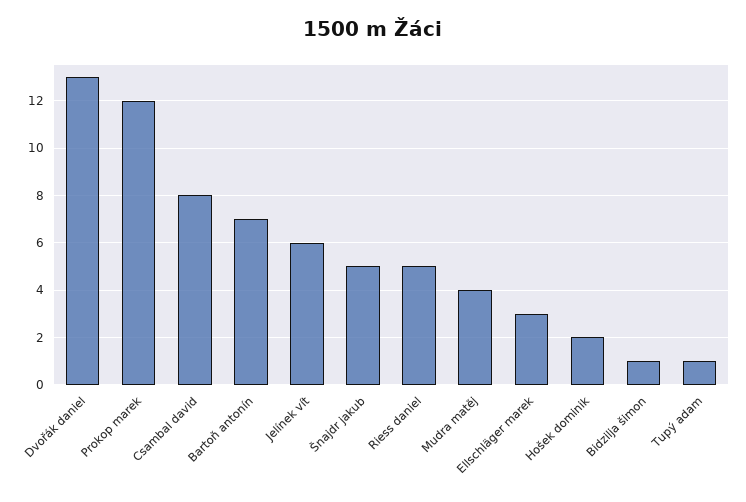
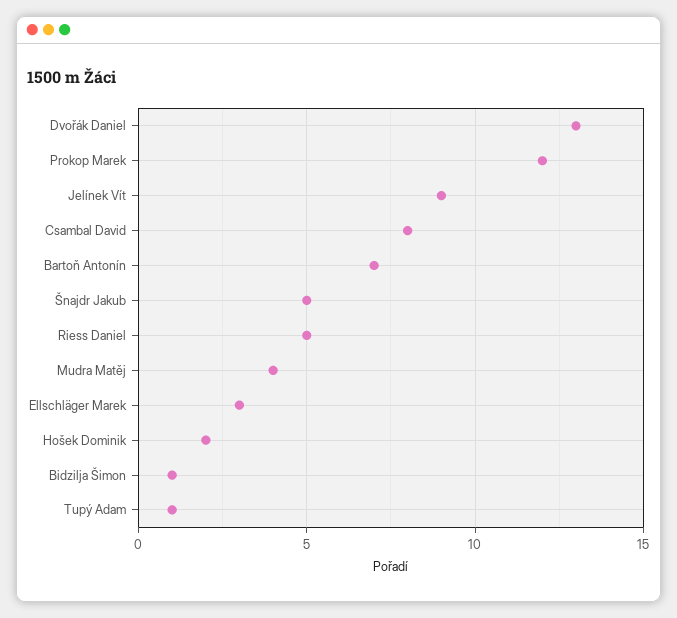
  {
    "Dvořák daniel": 13,
    "Prokop marek": 12,
    "Csambal david": 8,
    "Bartoň antonín": 7,
-   "Jelínek vít": 6,
+   "Jelínek vít": 9,
    "Šnajdr jakub": 5,
    "Riess daniel": 5,
    "Mudra matěj": 4,
    "Ellschläger marek": 3,
    "Hošek dominik": 2,
    "Bidzilja šimon": 1,
    "Tupý adam": 1
  }

